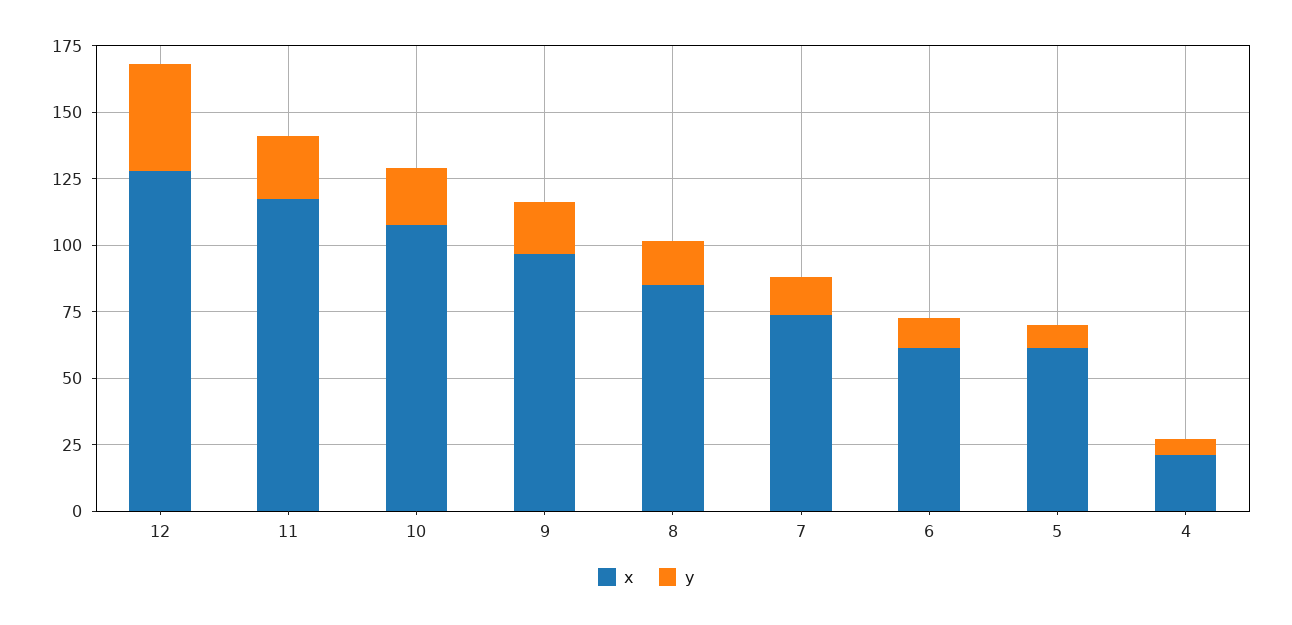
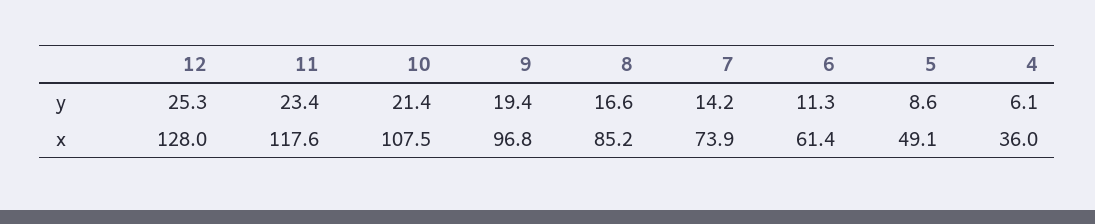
  {
    "x": {
      "12": 128,
      "11": 117.6,
      "10": 107.5,
      "9": 96.8,
      "8": 85.2,
      "7": 73.9,
      "6": 61.4,
-     "5": 60,
+     "5": 49.1,
-     "4": 20
+     "4": 36
    },
    "y": {
-     "12": 40,
+     "12": 25.3,
      "11": 23.4,
      "10": 21.4,
      "9": 19.4,
      "8": 16.6,
      "7": 14.2,
      "6": 11.3,
      "5": 8.6,
      "4": 6.1
    }
  }

